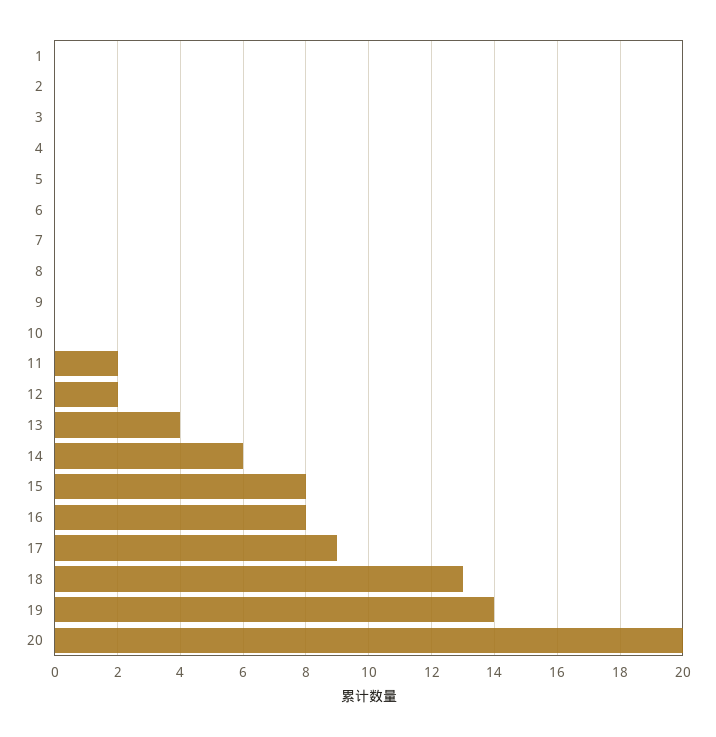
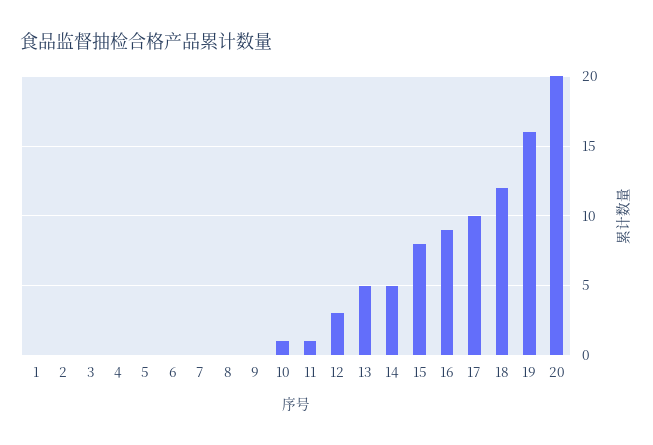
  {
    "1": 0,
    "2": 0,
    "3": 0,
    "4": 0,
    "5": 0,
    "6": 0,
    "7": 0,
    "8": 0,
    "9": 0,
-   "10": 0,
+   "10": 1,
-   "11": 2,
+   "11": 1,
-   "12": 2,
+   "12": 3,
-   "13": 4,
+   "13": 5,
-   "14": 6,
+   "14": 5,
    "15": 8,
-   "16": 8,
+   "16": 9,
-   "17": 9,
+   "17": 10,
-   "18": 13,
+   "18": 12,
-   "19": 14,
+   "19": 16,
    "20": 20
  }

